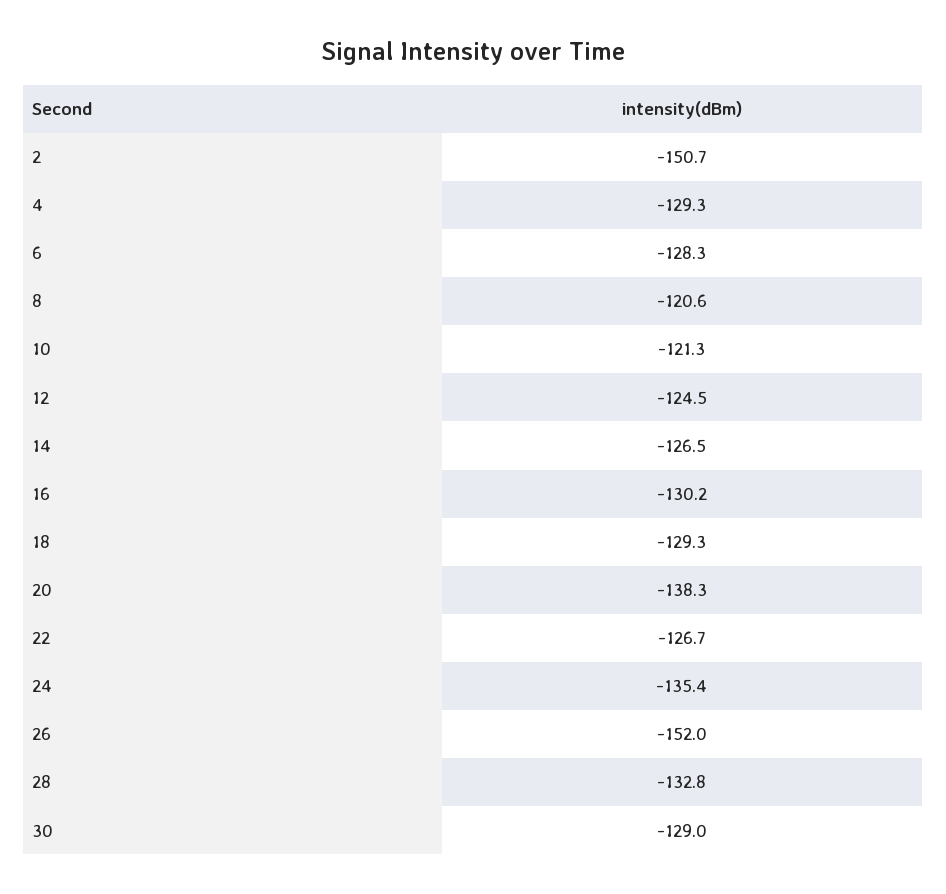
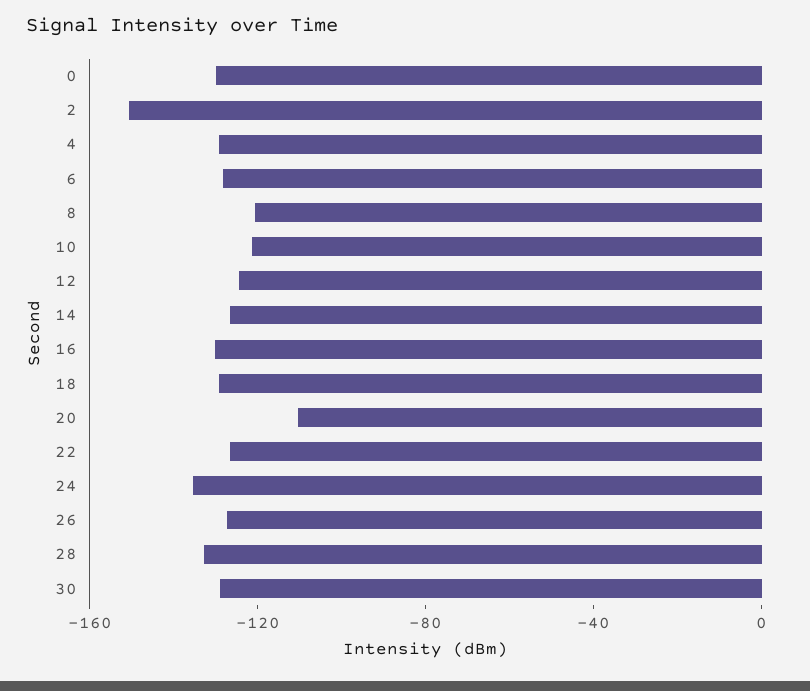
  {
    "2": -150.7,
    "4": -129.3,
    "6": -128.3,
    "8": -120.6,
    "10": -121.3,
    "12": -124.5,
    "14": -126.5,
    "16": -130.2,
    "18": -129.3,
-   "20": -138.3,
+   "20": -110,
    "22": -126.7,
    "24": -135.4,
-   "26": -152,
+   "26": -130,
    "28": -132.8,
-   "30": -129
+   "30": -129,
+   "0": -130
  }

